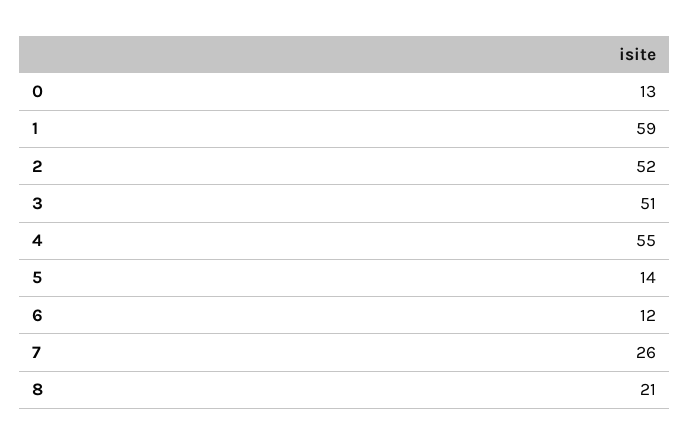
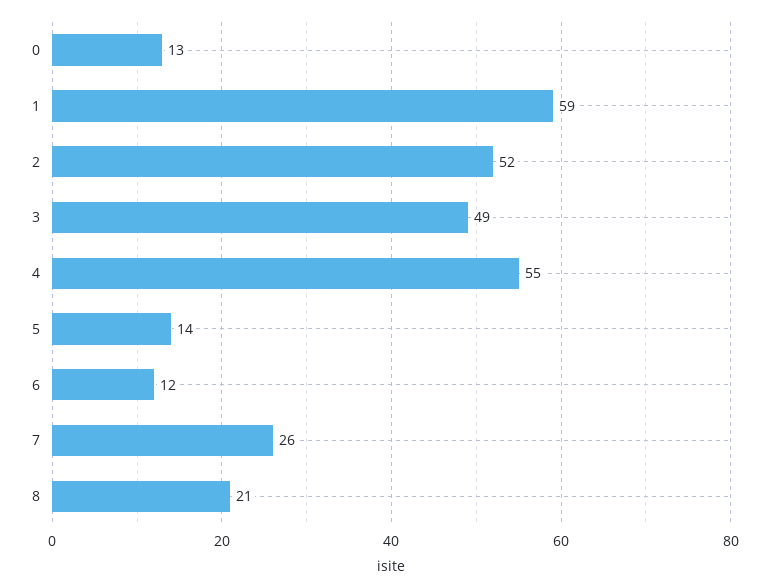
  {
    "0": 13,
    "1": 59,
    "2": 52,
-   "3": 51,
+   "3": 49,
    "4": 55,
    "5": 14,
    "6": 12,
    "7": 26,
    "8": 21
  }

